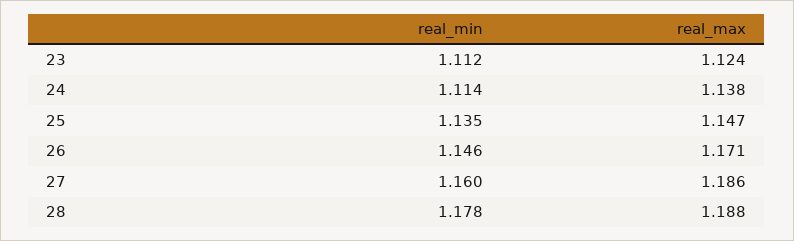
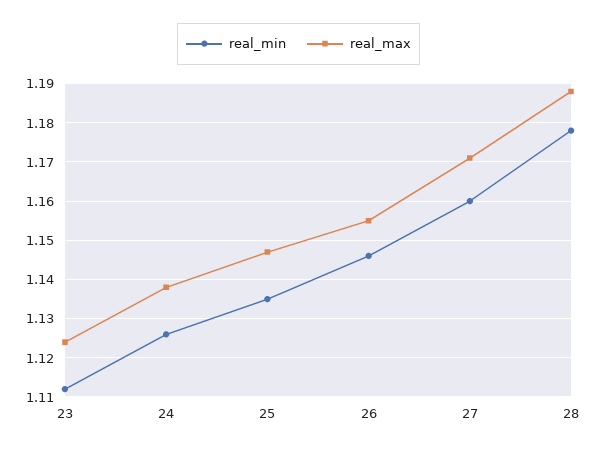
  {
    "real_min": {
      "23": 1.112,
-     "24": 1.114,
+     "24": 1.125,
      "25": 1.135,
      "26": 1.146,
      "27": 1.16,
      "28": 1.178
    },
    "real_max": {
      "23": 1.124,
      "24": 1.138,
      "25": 1.147,
-     "26": 1.171,
+     "26": 1.155,
-     "27": 1.186,
+     "27": 1.17,
      "28": 1.188
    }
  }

